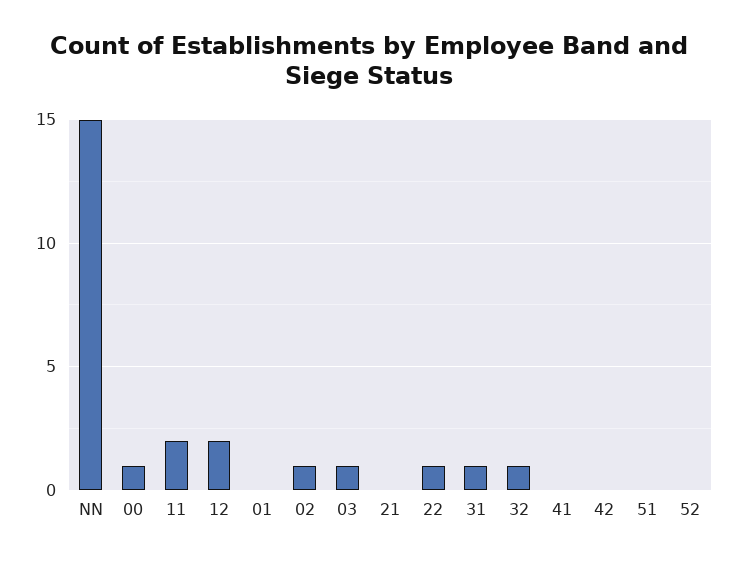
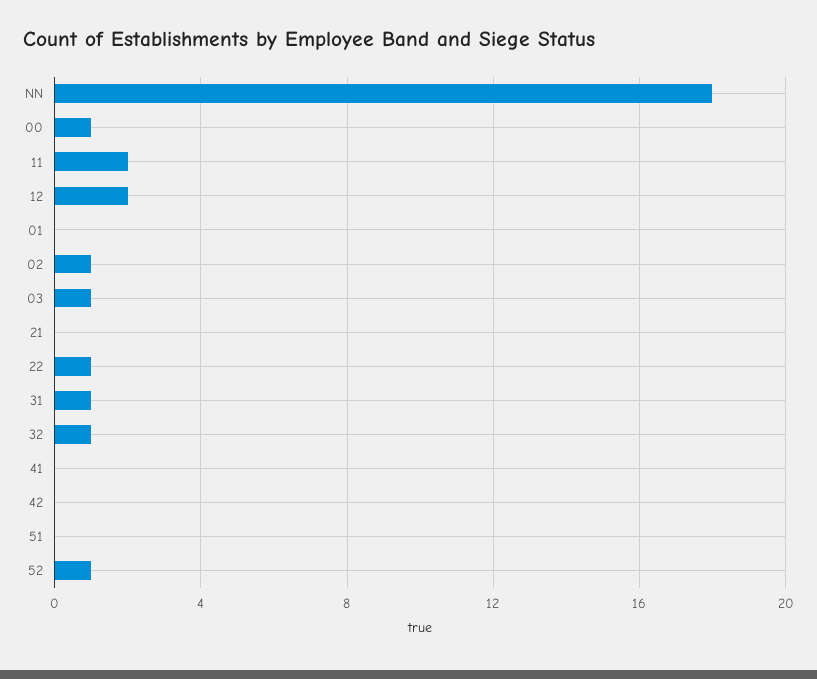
  {
-   "NN": 15,
+   "NN": 18,
    "00": 1,
    "11": 2,
    "12": 2,
    "01": 0,
    "02": 1,
    "03": 1,
    "21": 0,
    "22": 1,
    "31": 1,
    "32": 1,
    "41": 0,
    "42": 0,
    "51": 0,
-   "52": 0
+   "52": 1
  }

